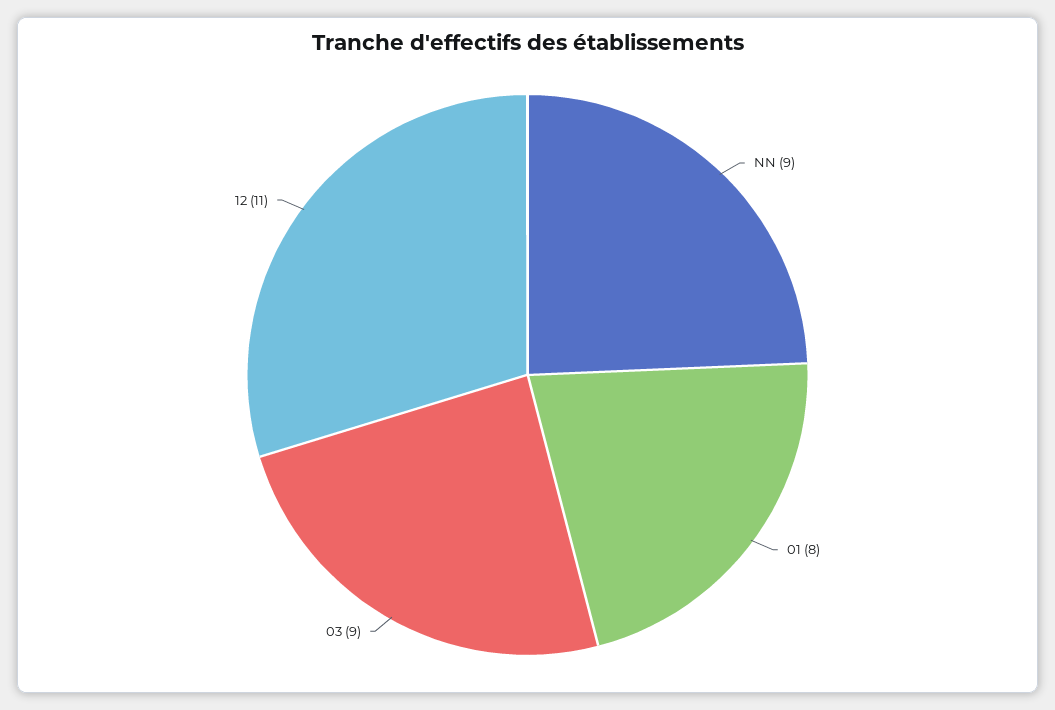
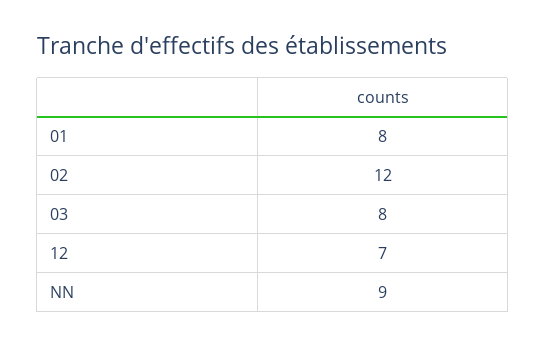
  {
    "NN": 9,
    "01": 8,
-   "03": 9,
+   "03": 8,
-   "12": 11
+   "12": 7,
+   "02": 12
  }

